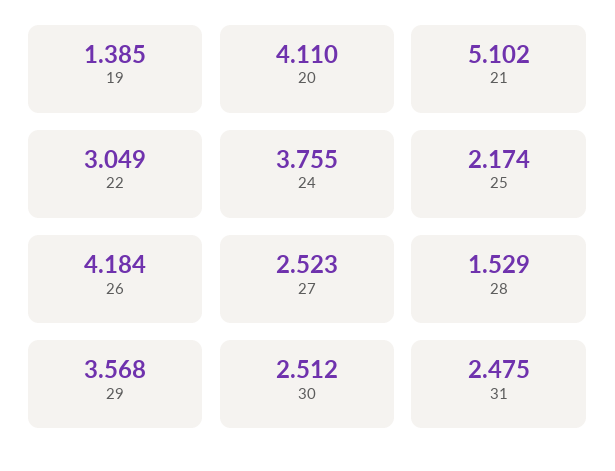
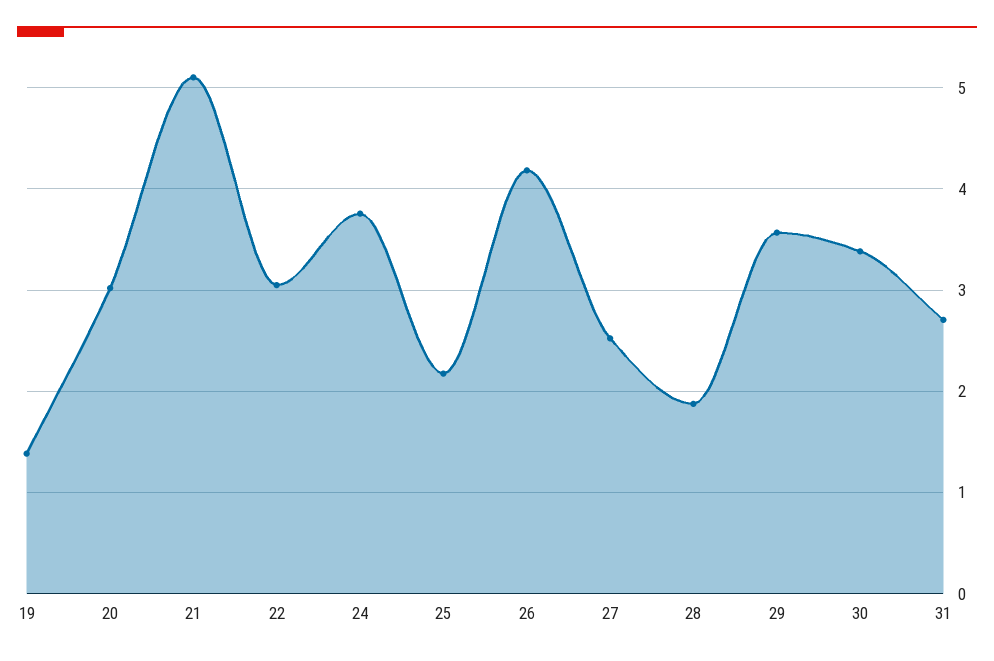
  {
    "19": 1.385,
-   "20": 4.11,
+   "20": 3,
    "21": 5.102,
    "22": 3.049,
    "24": 3.755,
    "25": 2.174,
    "26": 4.184,
    "27": 2.523,
-   "28": 1.529,
+   "28": 1.9,
    "29": 3.568,
-   "30": 2.512,
+   "30": 3.4,
-   "31": 2.475
+   "31": 2.7
  }

